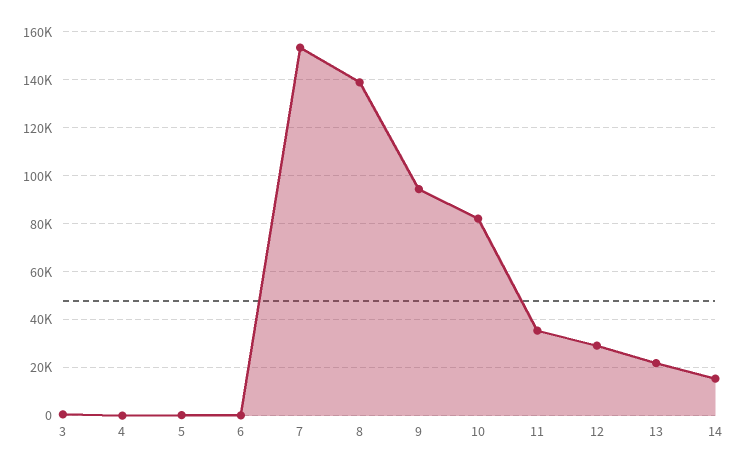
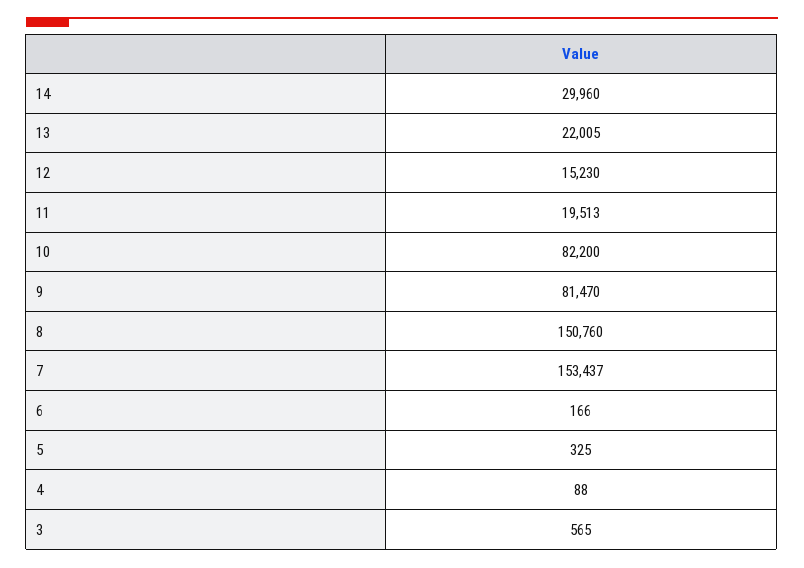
  {
    "3": 565,
    "4": 88,
    "5": 325,
    "6": 166,
    "7": 153437,
-   "8": 140000,
+   "8": 150760,
-   "9": 95000,
+   "9": 81470,
    "10": 82200,
-   "11": 35000,
+   "11": 19513,
-   "12": 30000,
+   "12": 15230,
    "13": 22005,
-   "14": 15000
+   "14": 29960
  }

